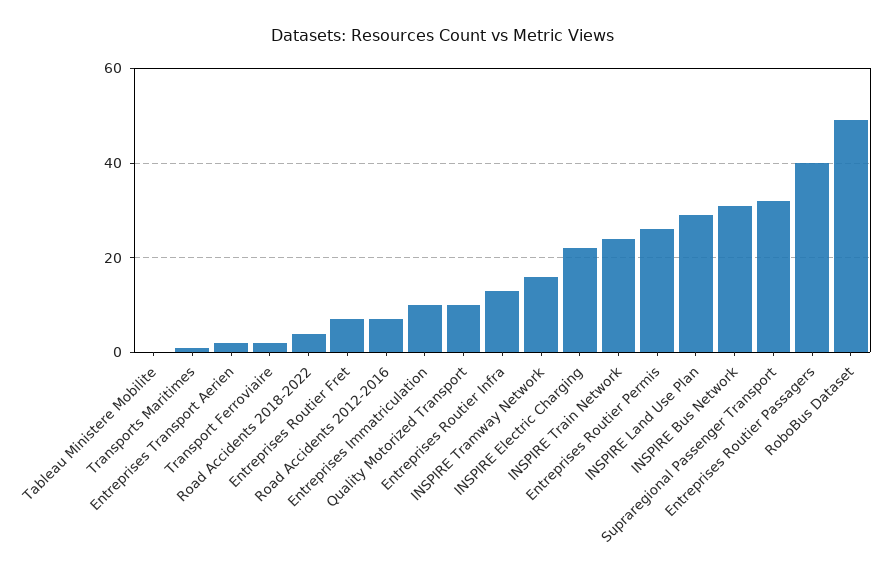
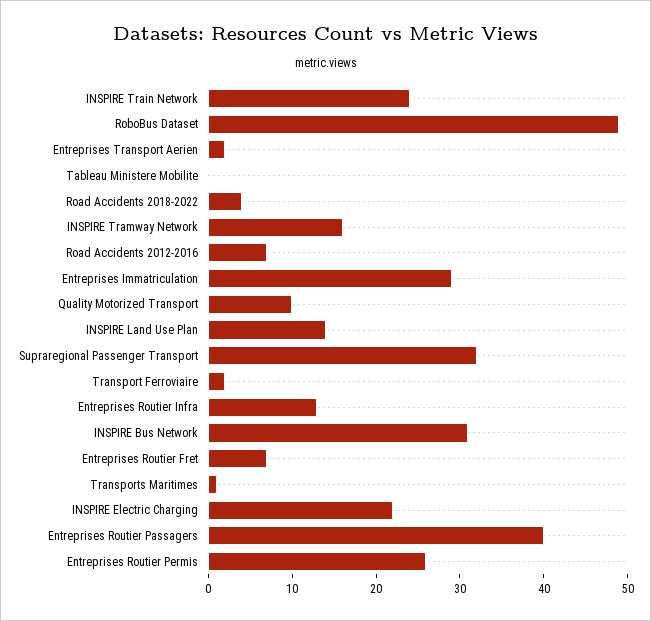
  {
    "Tableau Ministere Mobilite": 0,
    "Transports Maritimes": 1,
    "Entreprises Transport Aerien": 2,
    "Transport Ferroviaire": 2,
    "Road Accidents 2018-2022": 4,
    "Entreprises Routier Fret": 7,
    "Road Accidents 2012-2016": 7,
-   "Entreprises Immatriculation": 10,
+   "Entreprises Immatriculation": 29,
    "Quality Motorized Transport": 10,
    "Entreprises Routier Infra": 13,
    "INSPIRE Tramway Network": 16,
    "INSPIRE Electric Charging": 22,
    "INSPIRE Train Network": 24,
    "Entreprises Routier Permis": 26,
-   "INSPIRE Land Use Plan": 30,
+   "INSPIRE Land Use Plan": 14,
    "INSPIRE Bus Network": 31,
    "Supraregional Passenger Transport": 32,
    "Entreprises Routier Passagers": 40,
    "RoboBus Dataset": 49
  }

